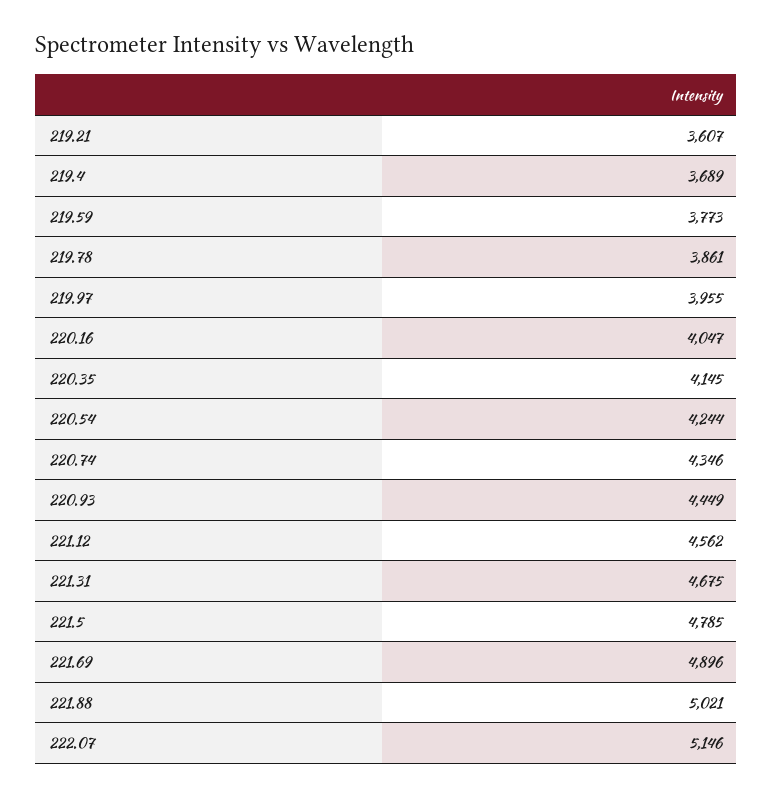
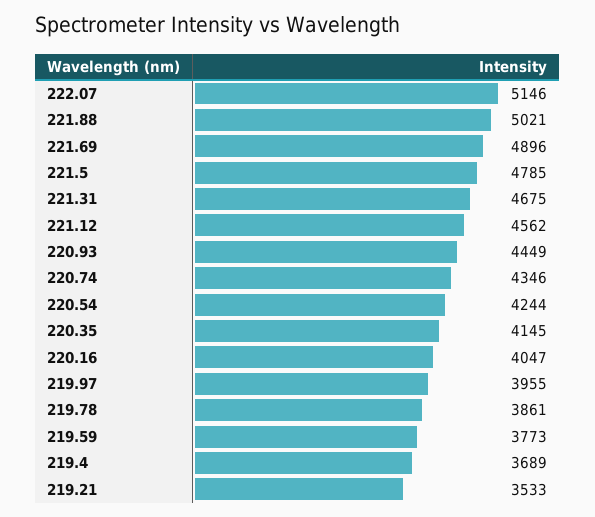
  {
-   "219.21": 3607,
+   "219.21": 3533,
    "219.4": 3689,
    "219.59": 3773,
    "219.78": 3861,
    "219.97": 3955,
    "220.16": 4047,
    "220.35": 4145,
    "220.54": 4244,
    "220.74": 4346,
    "220.93": 4449,
    "221.12": 4562,
    "221.31": 4675,
    "221.5": 4785,
    "221.69": 4896,
    "221.88": 5021,
    "222.07": 5146
  }

